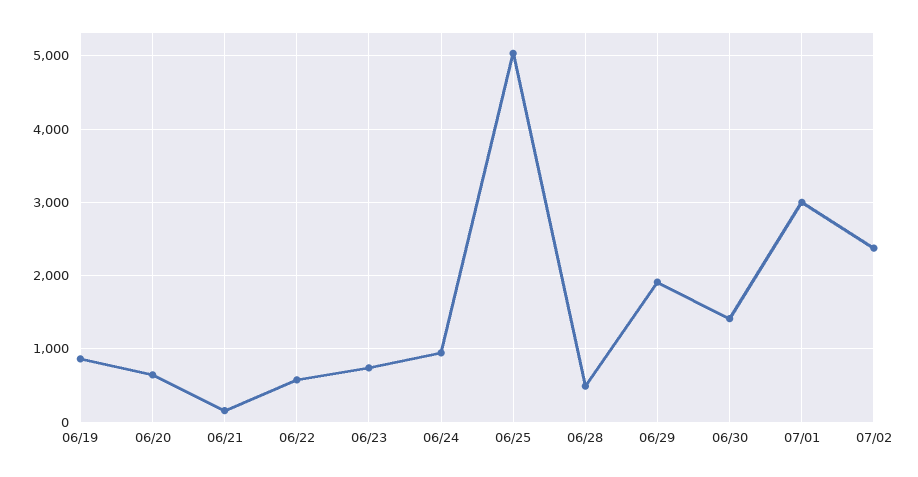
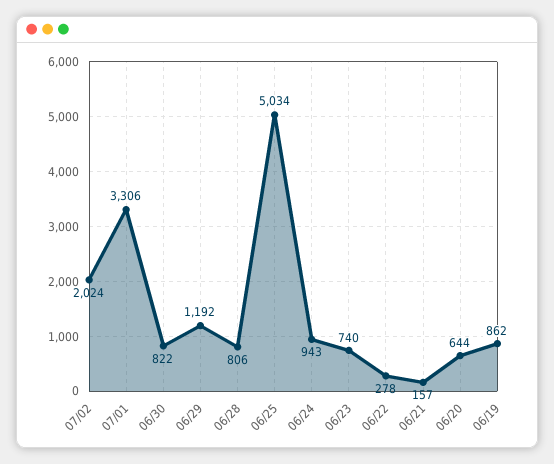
  {
    "06/19": 862,
    "06/20": 644,
    "06/21": 157,
-   "06/22": 600,
+   "06/22": 278,
    "06/23": 740,
    "06/24": 943,
    "06/25": 5034,
-   "06/28": 500,
+   "06/28": 806,
-   "06/29": 1900,
+   "06/29": 1192,
-   "06/30": 1400,
+   "06/30": 822,
-   "07/01": 3000,
+   "07/01": 3306,
-   "07/02": 2400
+   "07/02": 2024
  }

